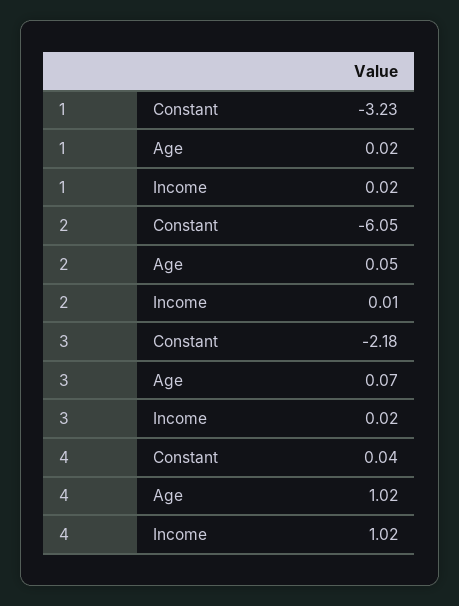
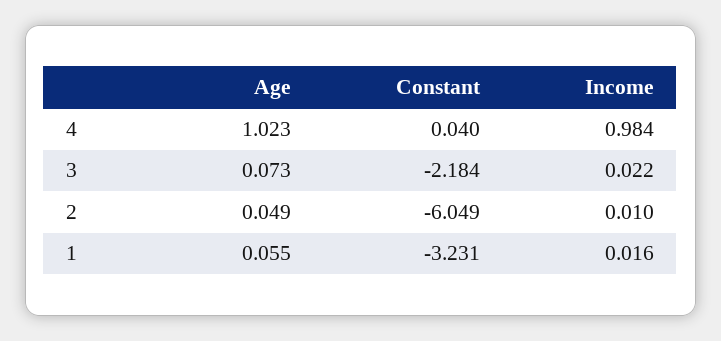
  {
    "1": {
      "Constant": -3.231,
-     "Age": 0.02,
+     "Age": 0.055,
      "Income": 0.016
    },
    "2": {
      "Constant": -6.049,
      "Age": 0.049,
      "Income": 0.01
    },
    "3": {
      "Constant": -2.184,
      "Age": 0.073,
      "Income": 0.022
    },
    "4": {
      "Constant": 0.04,
      "Age": 1.023,
-     "Income": 1.02
+     "Income": 0.984
    }
  }

